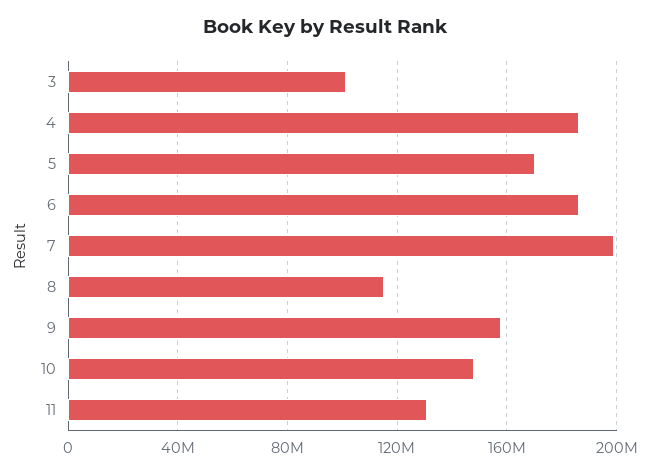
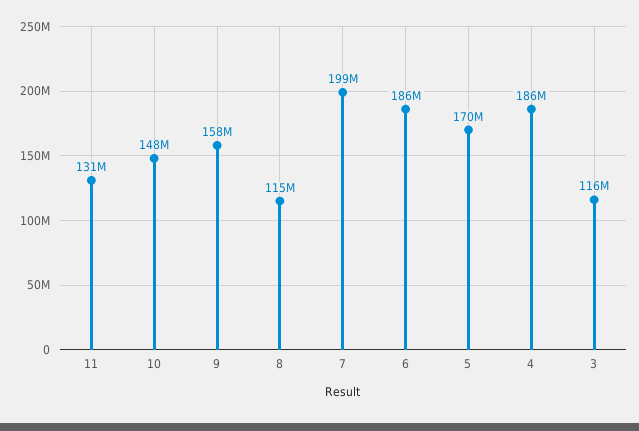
  {
-   "3": 100000000,
+   "3": 116000000,
    "4": 186000000,
    "5": 170000000,
    "6": 186000000,
    "7": 199000000,
    "8": 115000000,
    "9": 158000000,
    "10": 148000000,
    "11": 131000000
  }

